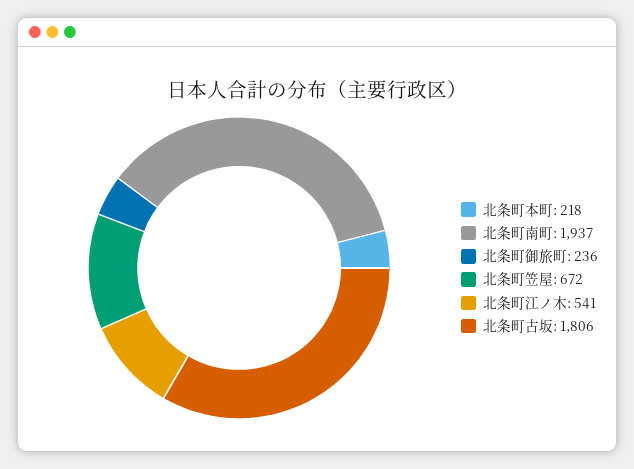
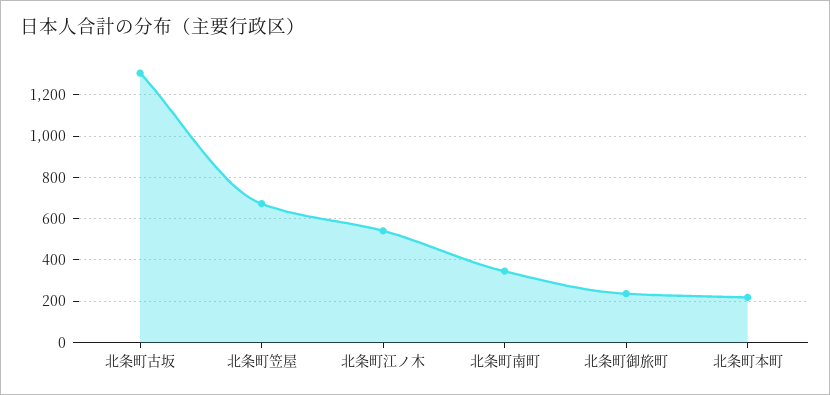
  {
    "北条町本町": 218,
-   "北条町南町": 1937,
+   "北条町南町": 350,
    "北条町御旅町": 236,
    "北条町笠屋": 672,
    "北条町江ノ木": 541,
-   "北条町古坂": 1806
+   "北条町古坂": 1300
  }

